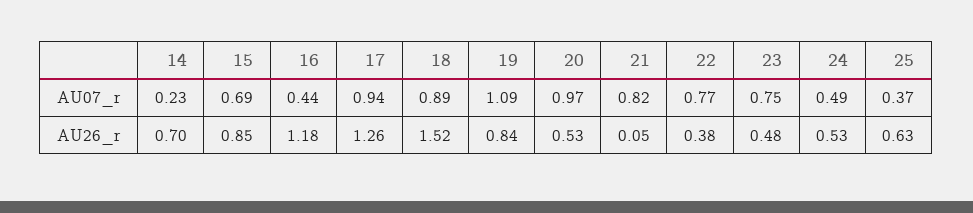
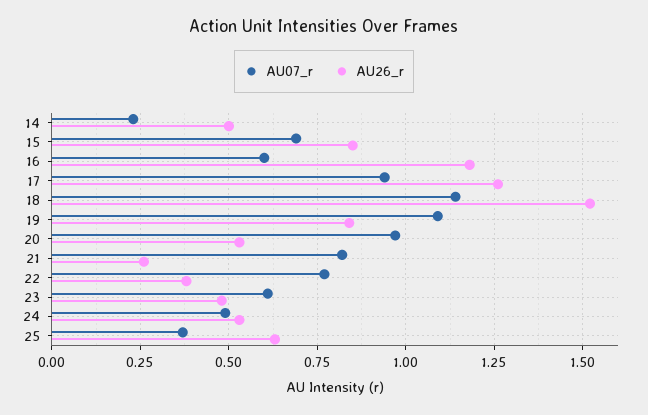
  {
    "AU07_r": {
      "14": 0.23,
      "15": 0.69,
-     "16": 0.44,
+     "16": 0.6,
      "17": 0.94,
-     "18": 0.89,
+     "18": 1.15,
      "19": 1.09,
      "20": 0.97,
      "21": 0.82,
      "22": 0.77,
-     "23": 0.75,
+     "23": 0.6,
      "24": 0.49,
      "25": 0.37
    },
    "AU26_r": {
-     "14": 0.7,
+     "14": 0.5,
      "15": 0.85,
      "16": 1.18,
      "17": 1.26,
      "18": 1.52,
      "19": 0.84,
      "20": 0.53,
-     "21": 0.05,
+     "21": 0.25,
      "22": 0.38,
      "23": 0.48,
      "24": 0.53,
      "25": 0.63
    }
  }

